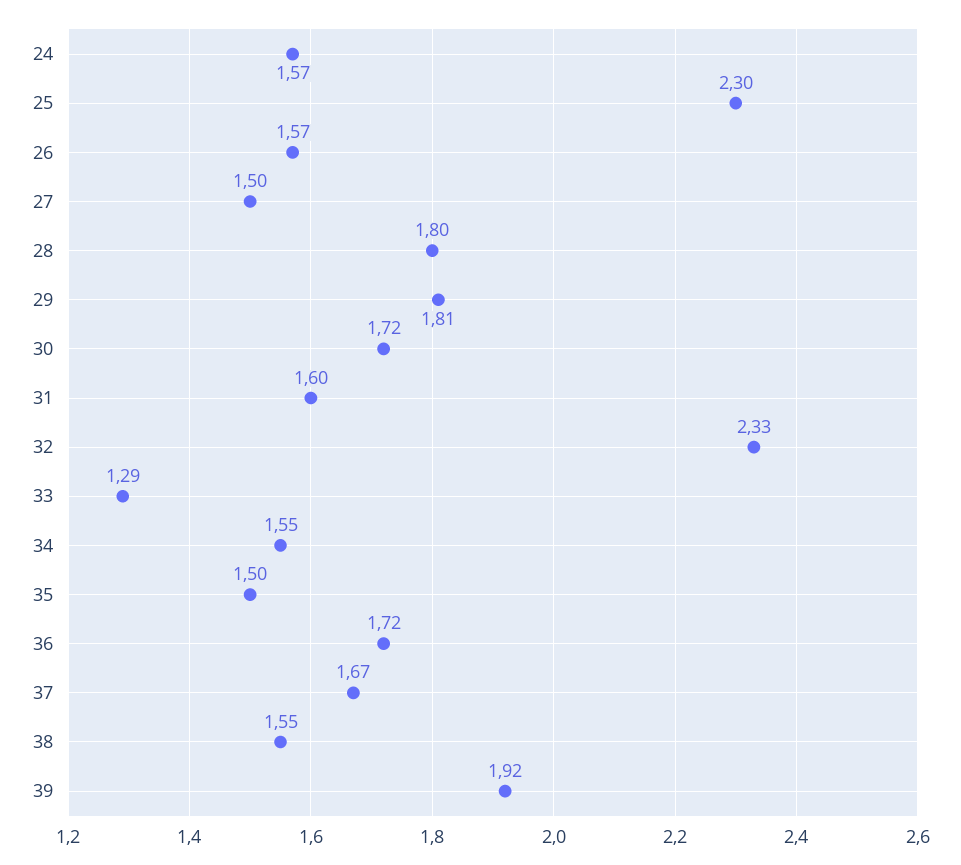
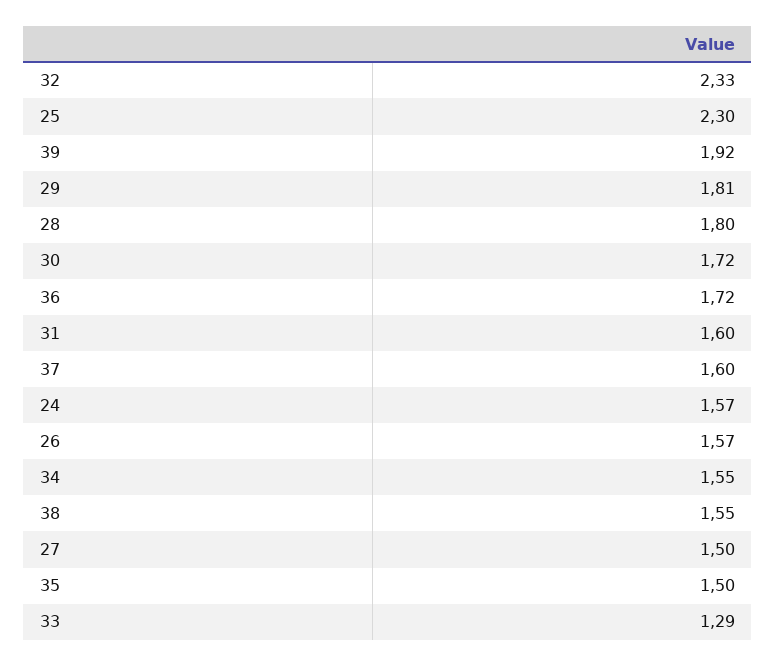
  {
    "24": 1.57,
    "25": 2.3,
    "26": 1.57,
    "27": 1.5,
    "28": 1.8,
    "29": 1.81,
    "30": 1.72,
    "31": 1.6,
    "32": 2.33,
    "33": 1.29,
    "34": 1.55,
    "35": 1.5,
    "36": 1.72,
-   "37": 1.67,
+   "37": 1.6,
    "38": 1.55,
    "39": 1.92
  }

